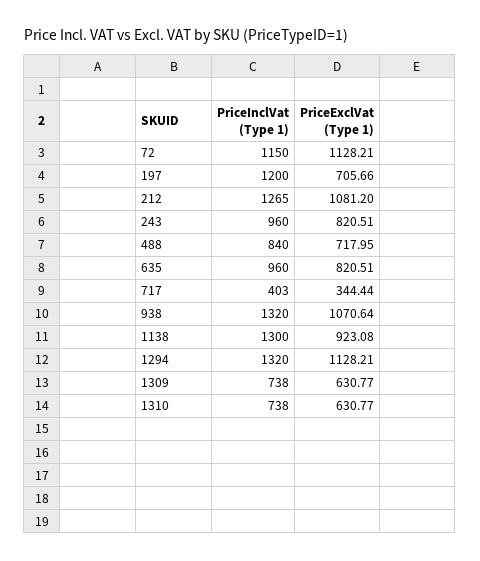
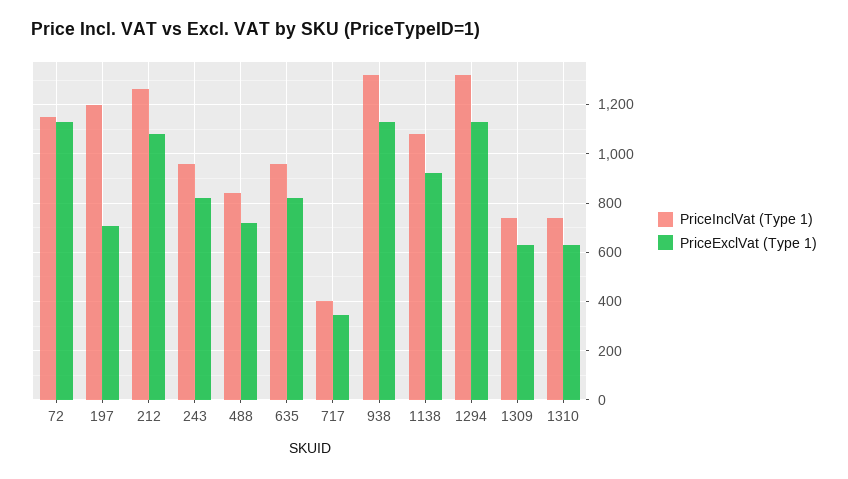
  {
    "PriceInclVat (Type 1)": {
      "72": 1150,
      "197": 1200,
      "212": 1265,
      "243": 960,
      "488": 840,
      "635": 960,
      "717": 403,
      "938": 1320,
-     "1138": 1300,
+     "1138": 1075,
      "1294": 1320,
      "1309": 738,
      "1310": 738
    },
    "PriceExclVat (Type 1)": {
      "72": 1128.21,
      "197": 705.66,
      "212": 1081.2,
      "243": 820.51,
      "488": 717.95,
      "635": 820.51,
      "717": 344.44,
-     "938": 1070.64,
+     "938": 1125,
      "1138": 923.08,
      "1294": 1128.21,
      "1309": 630.77,
      "1310": 630.77
    }
  }

